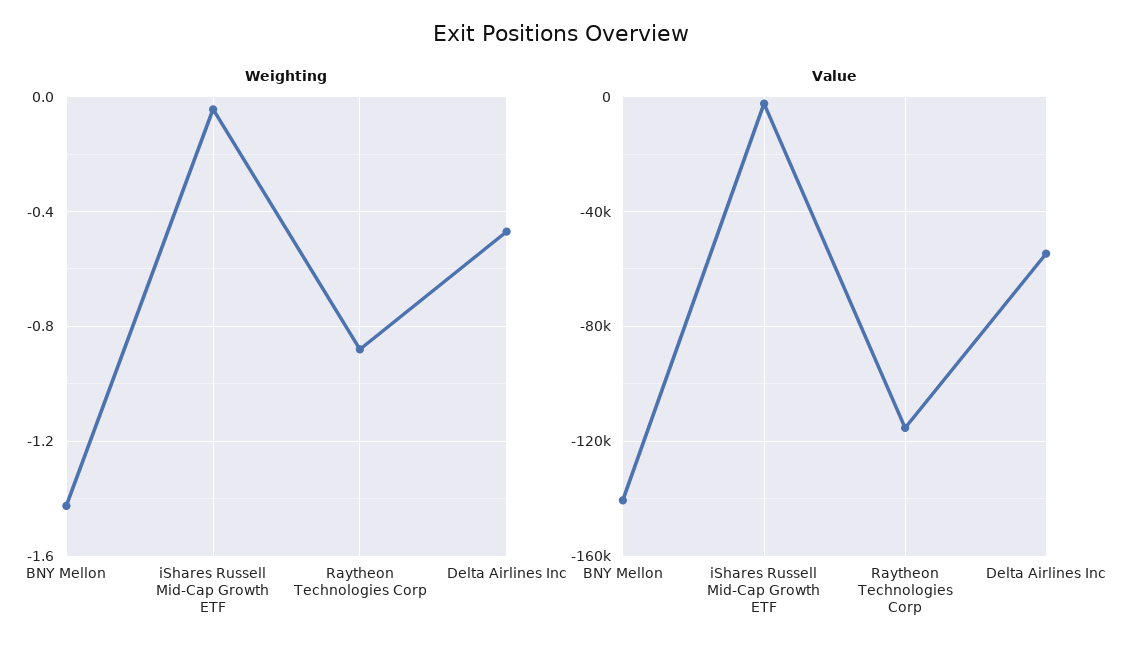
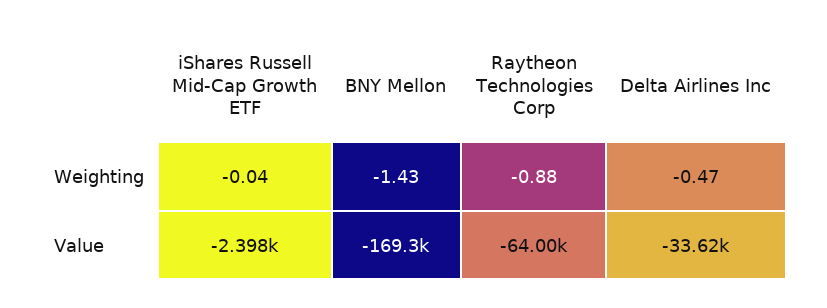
  {
    "Weighting": {
      "BNY Mellon": -1.43,
      "iShares Russell Mid-Cap Growth ETF": -0.04,
      "Raytheon Technologies Corp": -0.88,
      "Delta Airlines Inc": -0.47
    },
    "Value": {
-     "BNY Mellon": -140000,
+     "BNY Mellon": -169300,
      "iShares Russell Mid-Cap Growth ETF": -2398,
-     "Raytheon Technologies Corp": -115000,
+     "Raytheon Technologies Corp": -64000,
-     "Delta Airlines Inc": -55000
+     "Delta Airlines Inc": -33620
    }
  }

